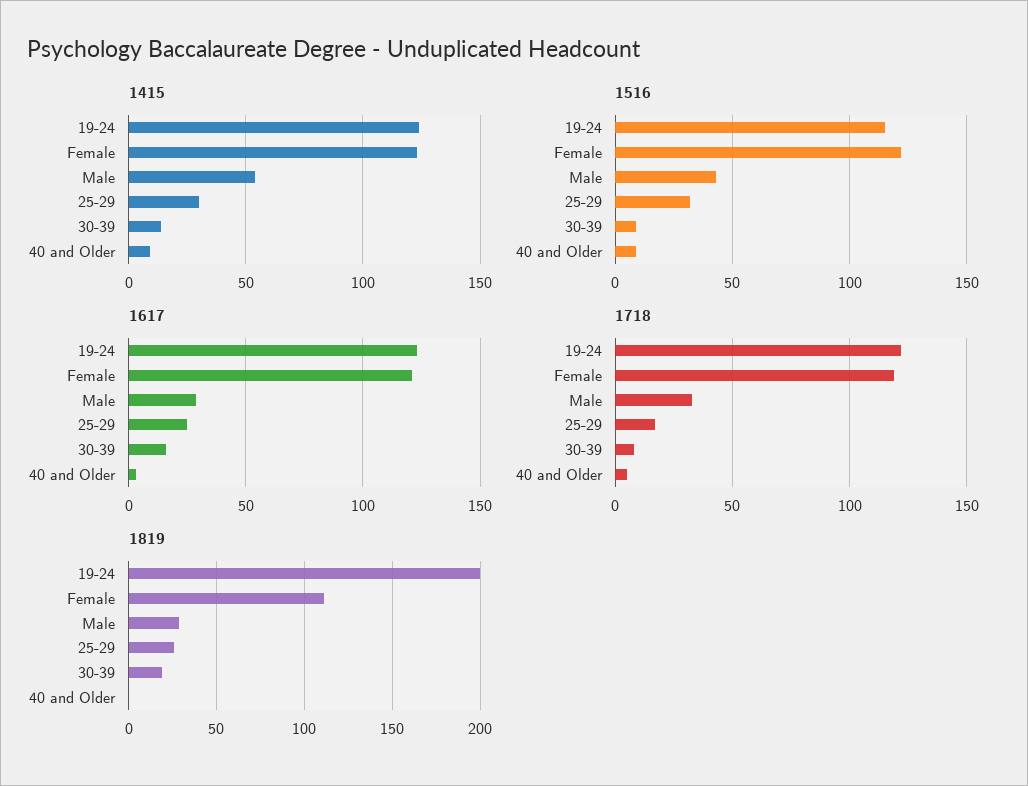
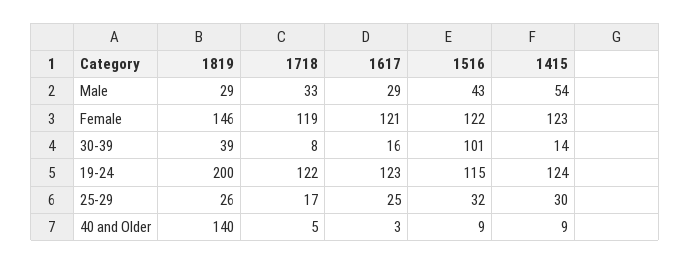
  {
    "1415": {
      "19-24": 124,
      "Female": 123,
      "Male": 54,
      "25-29": 30,
      "30-39": 14,
      "40 and Older": 9
    },
    "1516": {
      "19-24": 115,
      "Female": 122,
      "Male": 43,
      "25-29": 32,
-     "30-39": 10,
+     "30-39": 101,
      "40 and Older": 9
    },
    "1617": {
      "19-24": 123,
      "Female": 121,
      "Male": 29,
      "25-29": 25,
      "30-39": 16,
      "40 and Older": 3
    },
    "1718": {
      "19-24": 122,
      "Female": 119,
      "Male": 33,
      "25-29": 17,
      "30-39": 8,
      "40 and Older": 5
    },
    "1819": {
      "19-24": 200,
-     "Female": 110,
+     "Female": 146,
      "Male": 29,
      "25-29": 26,
-     "30-39": 20,
+     "30-39": 39,
-     "40 and Older": 0
+     "40 and Older": 140
    }
  }

